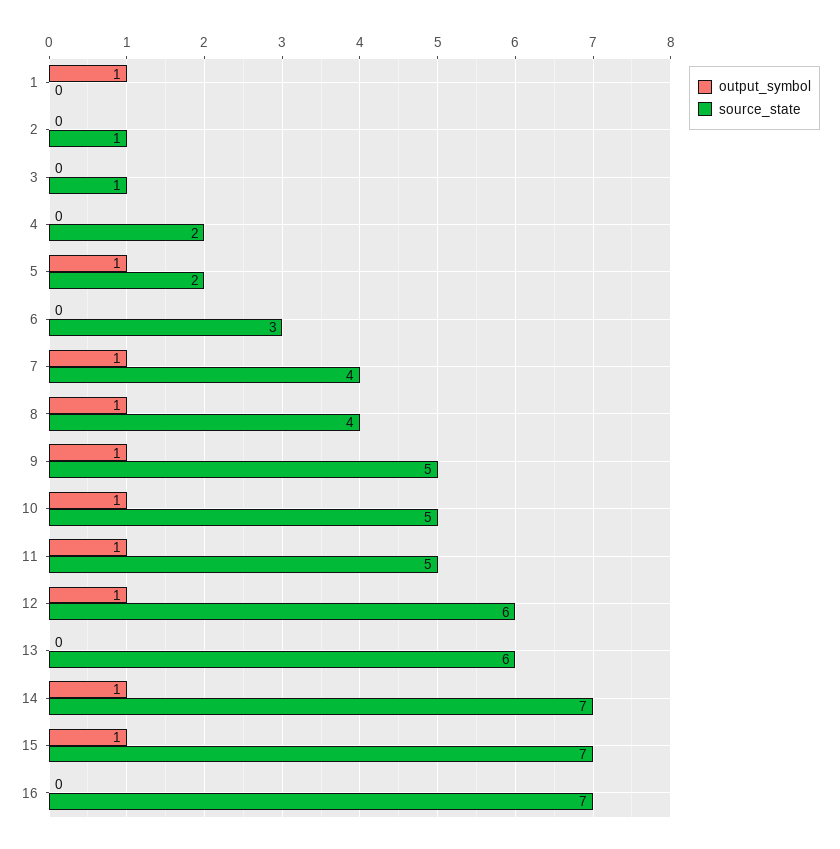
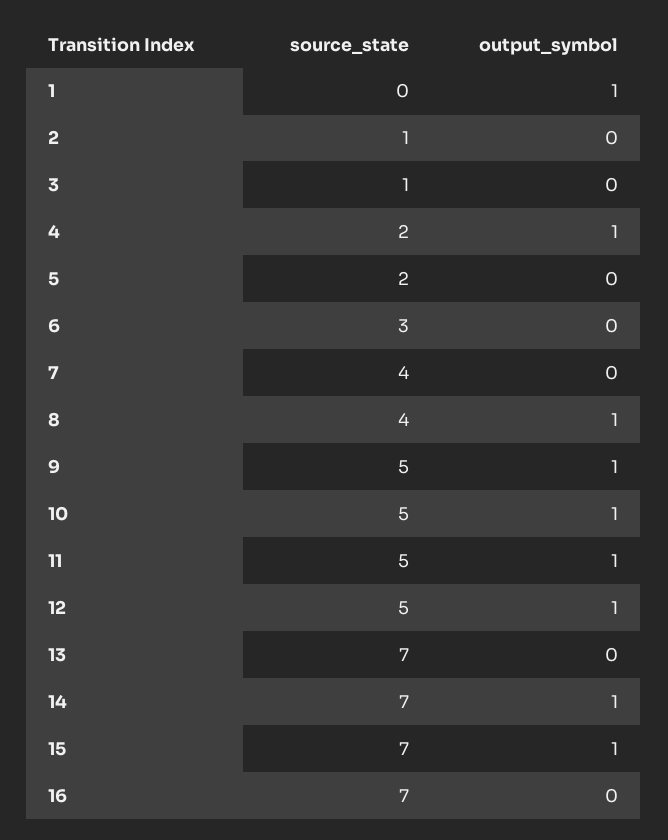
  {
    "output_symbol": {
      "1": 1,
      "2": 0,
      "3": 0,
-     "4": 0,
+     "4": 1,
-     "5": 1,
+     "5": 0,
      "6": 0,
-     "7": 1,
+     "7": 0,
      "8": 1,
      "9": 1,
      "10": 1,
      "11": 1,
      "12": 1,
      "13": 0,
      "14": 1,
      "15": 1,
      "16": 0
    },
    "source_state": {
      "1": 0,
      "2": 1,
      "3": 1,
      "4": 2,
      "5": 2,
      "6": 3,
      "7": 4,
      "8": 4,
      "9": 5,
      "10": 5,
      "11": 5,
-     "12": 6,
+     "12": 5,
-     "13": 6,
+     "13": 7,
      "14": 7,
      "15": 7,
      "16": 7
    }
  }

